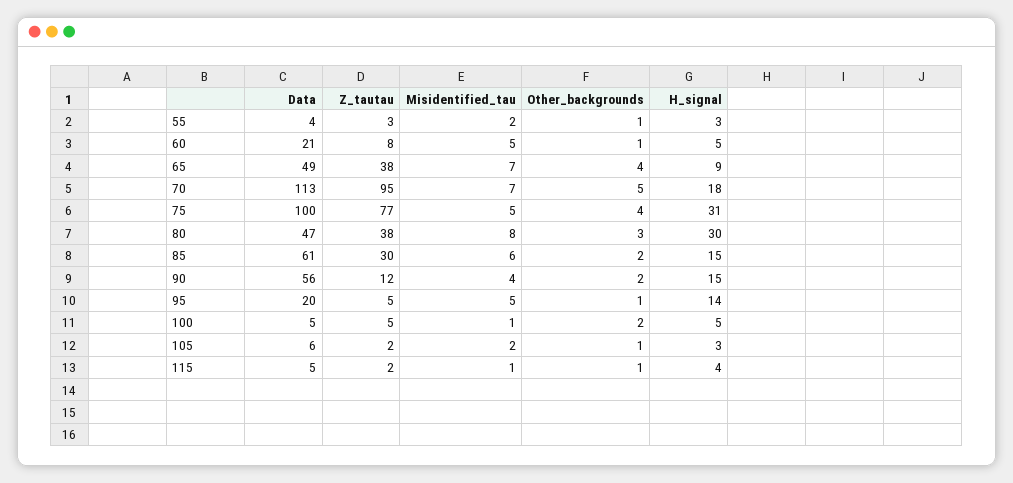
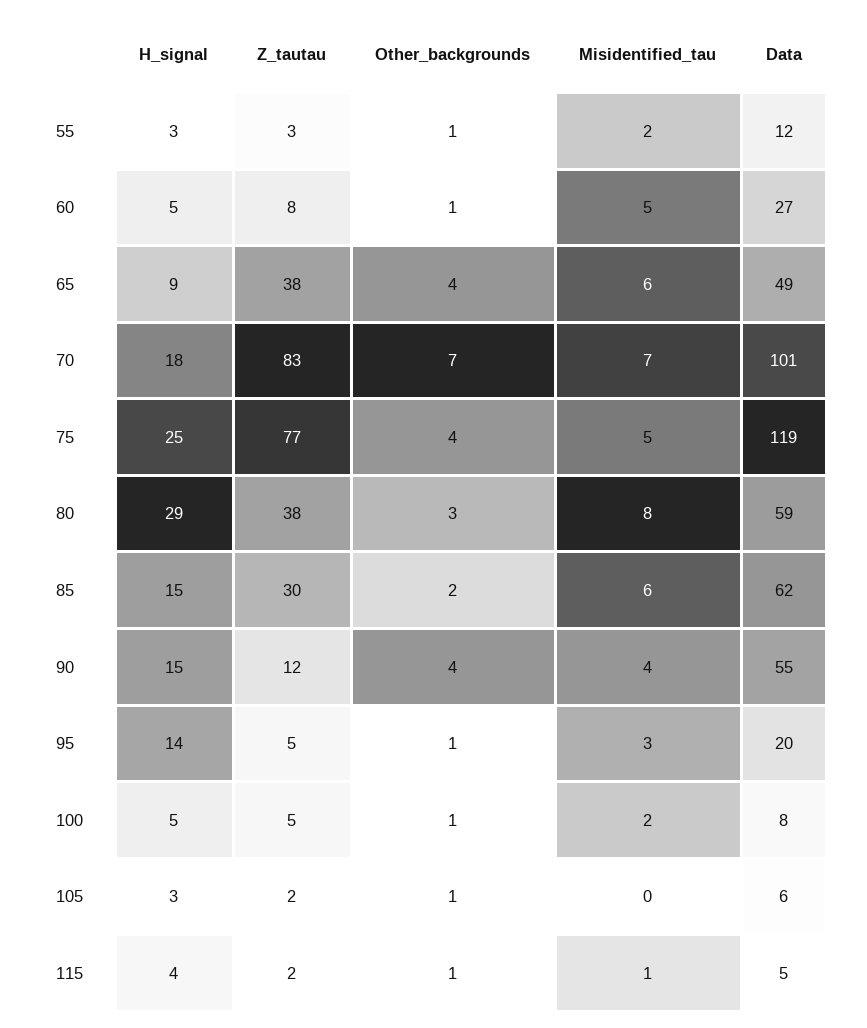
  {
    "Data": {
-     "55": 4,
+     "55": 12,
-     "60": 21,
+     "60": 27,
      "65": 49,
-     "70": 113,
+     "70": 101,
-     "75": 100,
+     "75": 119,
-     "80": 47,
+     "80": 59,
-     "85": 61,
+     "85": 62,
-     "90": 56,
+     "90": 55,
      "95": 20,
-     "100": 5,
+     "100": 8,
      "105": 6,
      "115": 5
    },
    "Z_tautau": {
      "55": 3,
      "60": 8,
      "65": 38,
-     "70": 95,
+     "70": 83,
      "75": 77,
      "80": 38,
      "85": 30,
      "90": 12,
      "95": 5,
      "100": 5,
      "105": 2,
      "115": 2
    },
    "Misidentified_tau": {
      "55": 2,
      "60": 5,
-     "65": 7,
+     "65": 6,
      "70": 7,
      "75": 5,
      "80": 8,
      "85": 6,
      "90": 4,
-     "95": 5,
+     "95": 3,
-     "100": 1,
+     "100": 2,
-     "105": 2,
+     "105": 0,
      "115": 1
    },
    "Other_backgrounds": {
      "55": 1,
      "60": 1,
      "65": 4,
-     "70": 5,
+     "70": 7,
      "75": 4,
      "80": 3,
      "85": 2,
-     "90": 2,
+     "90": 4,
      "95": 1,
-     "100": 2,
+     "100": 1,
      "105": 1,
      "115": 1
    },
    "H_signal": {
      "55": 3,
      "60": 5,
      "65": 9,
      "70": 18,
-     "75": 31,
+     "75": 25,
-     "80": 30,
+     "80": 29,
      "85": 15,
      "90": 15,
      "95": 14,
      "100": 5,
      "105": 3,
      "115": 4
    }
  }

